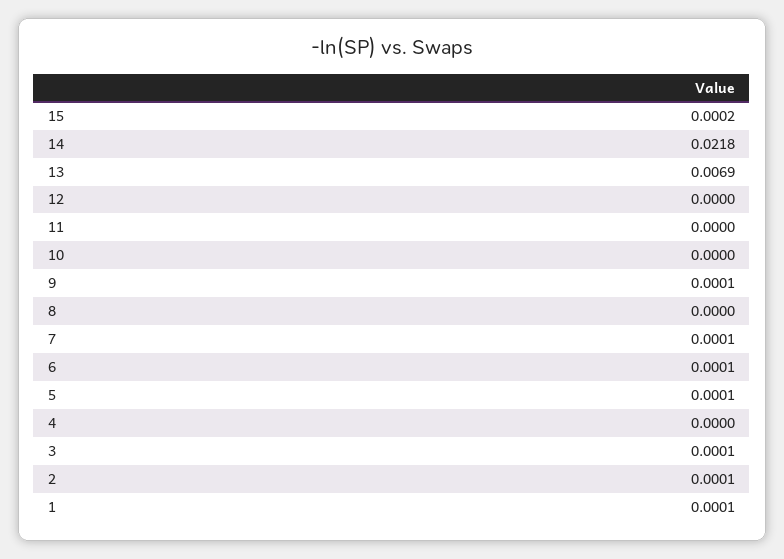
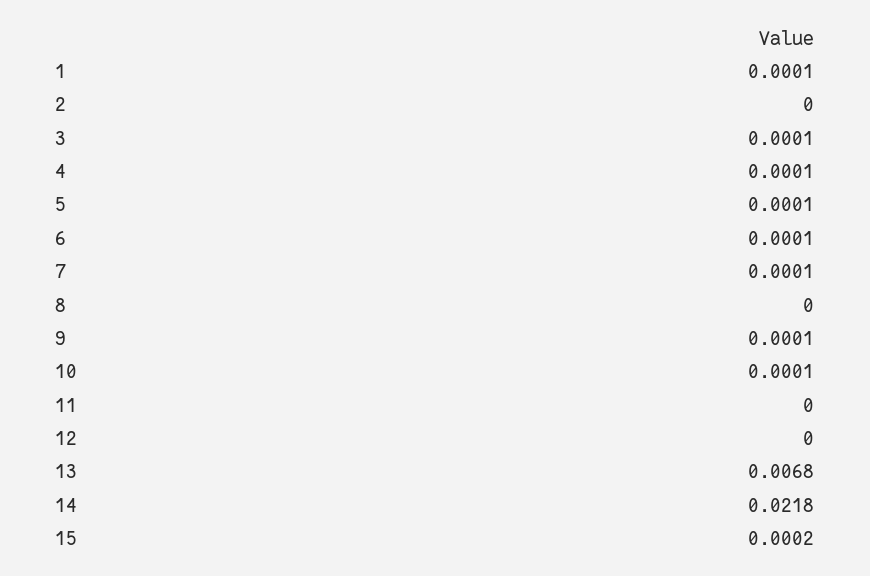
  {
    "15": 0.0002,
    "14": 0.0218,
-   "13": 0.0069,
+   "13": 0.0068,
    "12": 0,
    "11": 0,
-   "10": 0,
+   "10": 0.0001,
    "9": 0.0001,
    "8": 0,
    "7": 0.0001,
    "6": 0.0001,
    "5": 0.0001,
-   "4": 0,
+   "4": 0.0001,
    "3": 0.0001,
-   "2": 0.0001,
+   "2": 0,
    "1": 0.0001
  }

